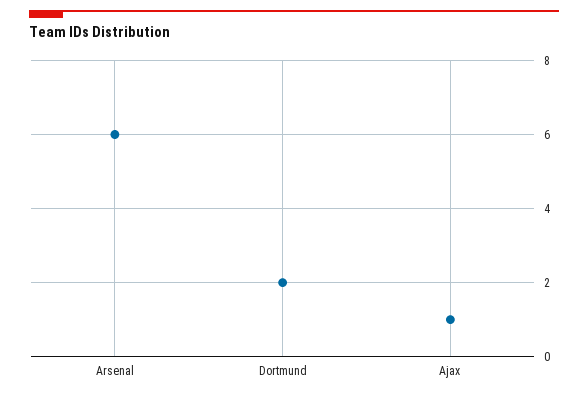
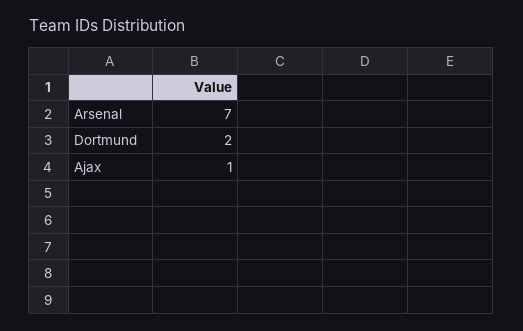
  {
-   "Arsenal": 6,
+   "Arsenal": 7,
    "Dortmund": 2,
    "Ajax": 1
  }

